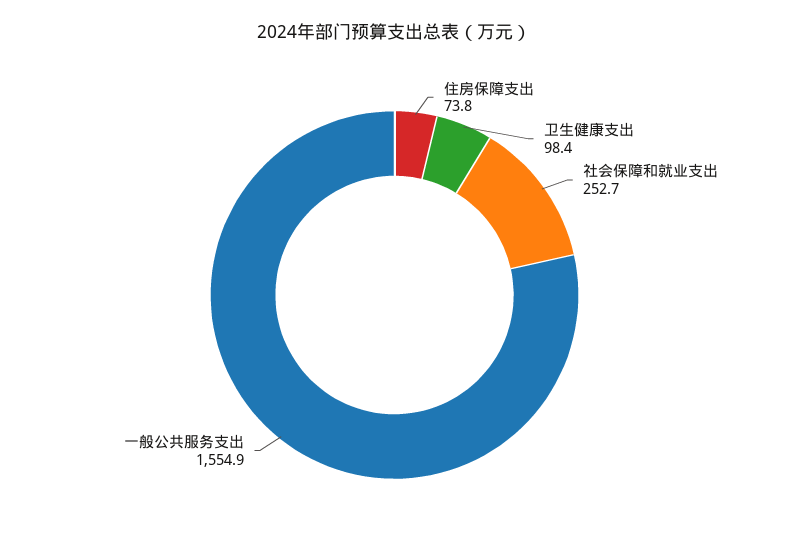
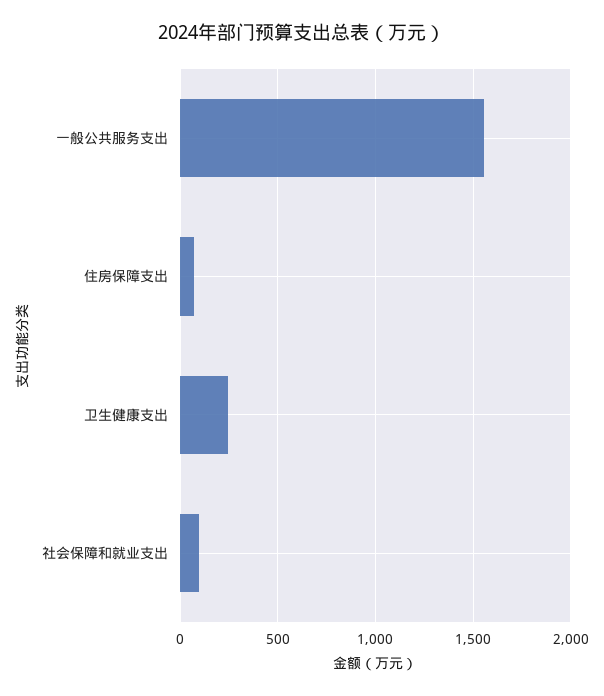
  {
    "住房保障支出": 73.8,
-   "卫生健康支出": 98.4,
+   "卫生健康支出": 250,
-   "社会保障和就业支出": 252.7,
+   "社会保障和就业支出": 100,
    "一般公共服务支出": 1554.9
  }

